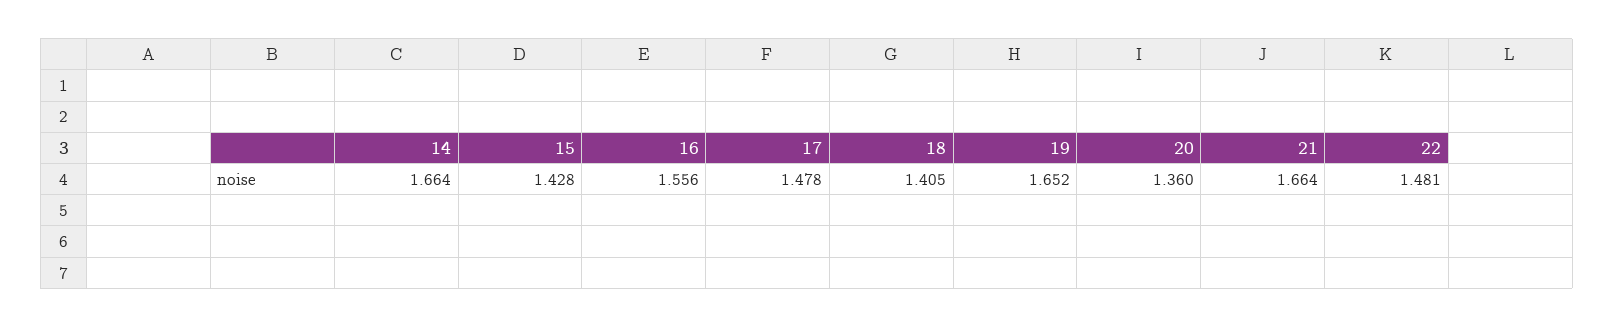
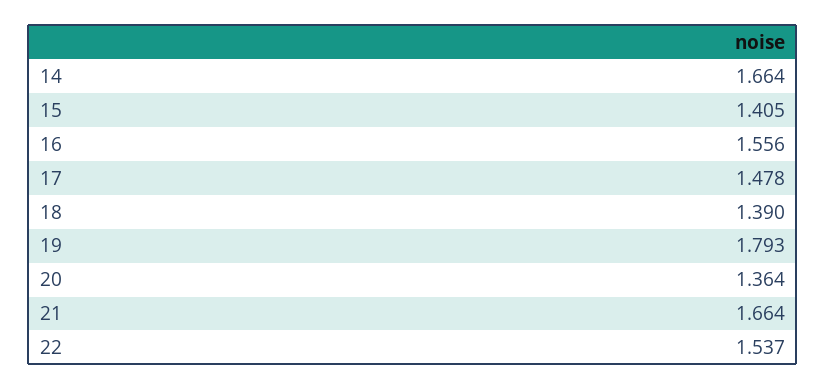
  {
    "14": 1.664,
-   "15": 1.428,
+   "15": 1.405,
    "16": 1.556,
    "17": 1.478,
-   "18": 1.405,
+   "18": 1.39,
-   "19": 1.652,
+   "19": 1.793,
-   "20": 1.36,
+   "20": 1.364,
    "21": 1.664,
-   "22": 1.481
+   "22": 1.537
  }

